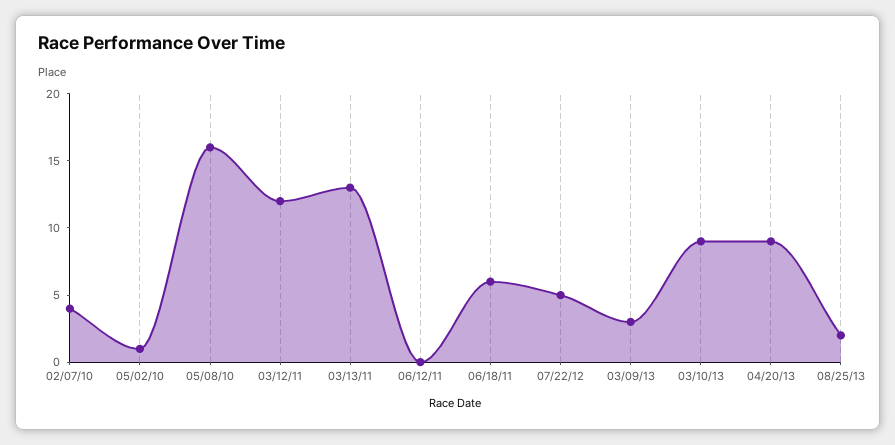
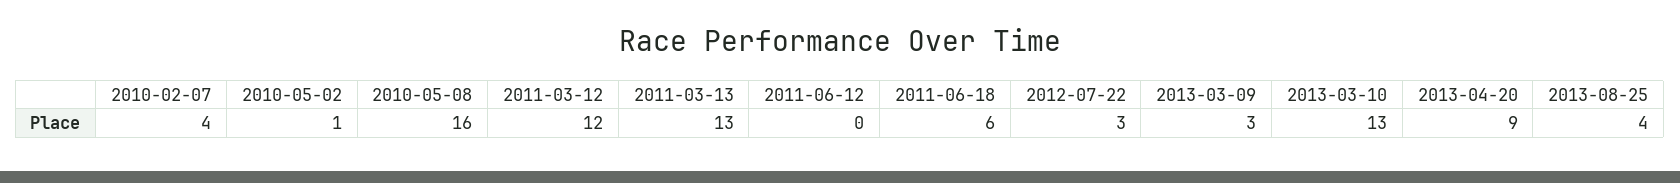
  {
    "02/07/10": 4,
    "05/02/10": 1,
    "05/08/10": 16,
    "03/12/11": 12,
    "03/13/11": 13,
    "06/12/11": 0,
    "06/18/11": 6,
-   "07/22/12": 5,
+   "07/22/12": 3,
    "03/09/13": 3,
-   "03/10/13": 9,
+   "03/10/13": 13,
    "04/20/13": 9,
-   "08/25/13": 2
+   "08/25/13": 4
  }

